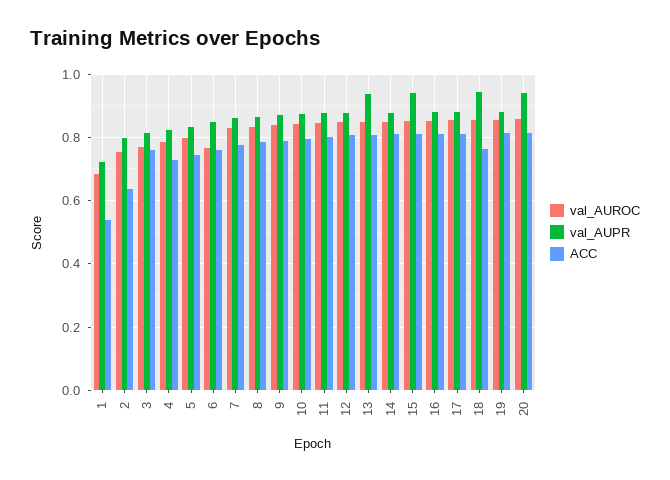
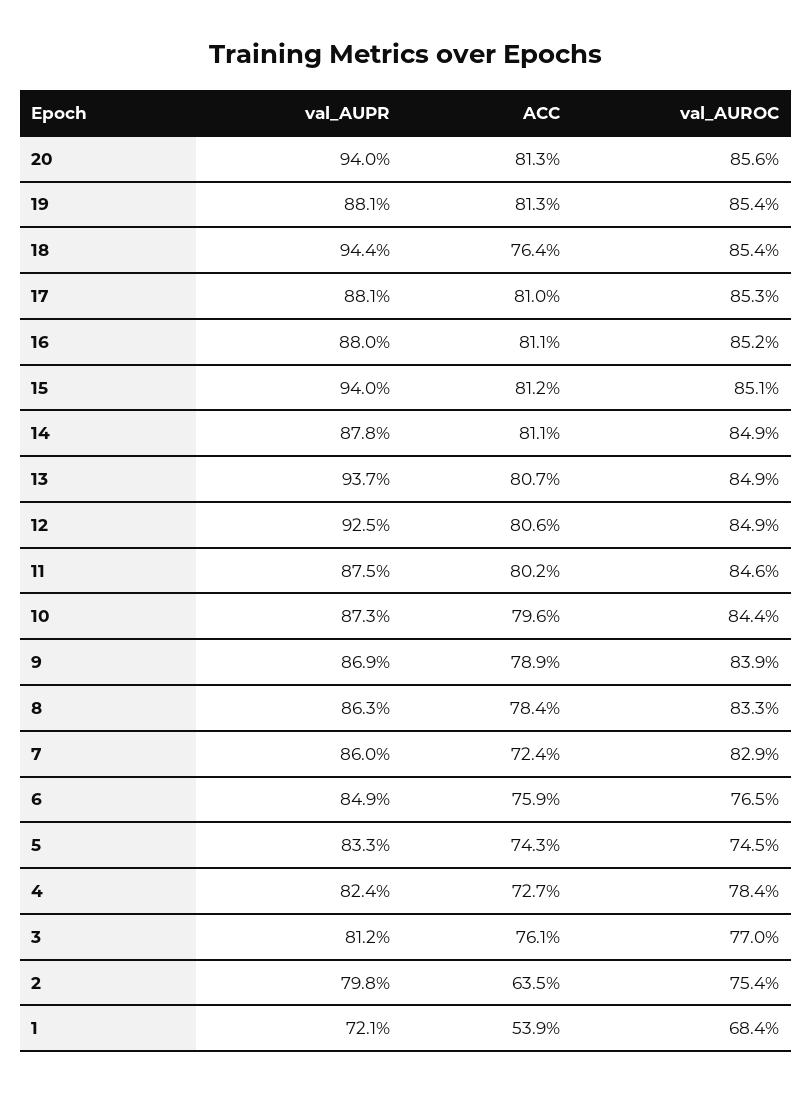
  {
    "val_AUROC": {
      "1": 0.684,
      "2": 0.754,
      "3": 0.77,
      "4": 0.784,
-     "5": 0.8,
+     "5": 0.745,
      "6": 0.765,
      "7": 0.829,
      "8": 0.833,
      "9": 0.839,
      "10": 0.844,
      "11": 0.846,
      "12": 0.849,
      "13": 0.849,
      "14": 0.849,
      "15": 0.851,
      "16": 0.852,
      "17": 0.853,
      "18": 0.854,
      "19": 0.854,
      "20": 0.856
    },
    "val_AUPR": {
      "1": 0.721,
      "2": 0.798,
      "3": 0.812,
      "4": 0.824,
      "5": 0.833,
      "6": 0.849,
      "7": 0.86,
      "8": 0.863,
      "9": 0.869,
      "10": 0.873,
      "11": 0.875,
-     "12": 0.88,
+     "12": 0.925,
      "13": 0.937,
      "14": 0.878,
      "15": 0.94,
      "16": 0.88,
      "17": 0.881,
      "18": 0.944,
      "19": 0.881,
      "20": 0.94
    },
    "ACC": {
      "1": 0.539,
      "2": 0.635,
      "3": 0.761,
      "4": 0.727,
      "5": 0.743,
      "6": 0.759,
-     "7": 0.78,
+     "7": 0.724,
      "8": 0.784,
      "9": 0.789,
      "10": 0.796,
      "11": 0.802,
      "12": 0.806,
      "13": 0.807,
      "14": 0.811,
      "15": 0.812,
      "16": 0.811,
      "17": 0.81,
      "18": 0.764,
      "19": 0.813,
      "20": 0.813
    }
  }

